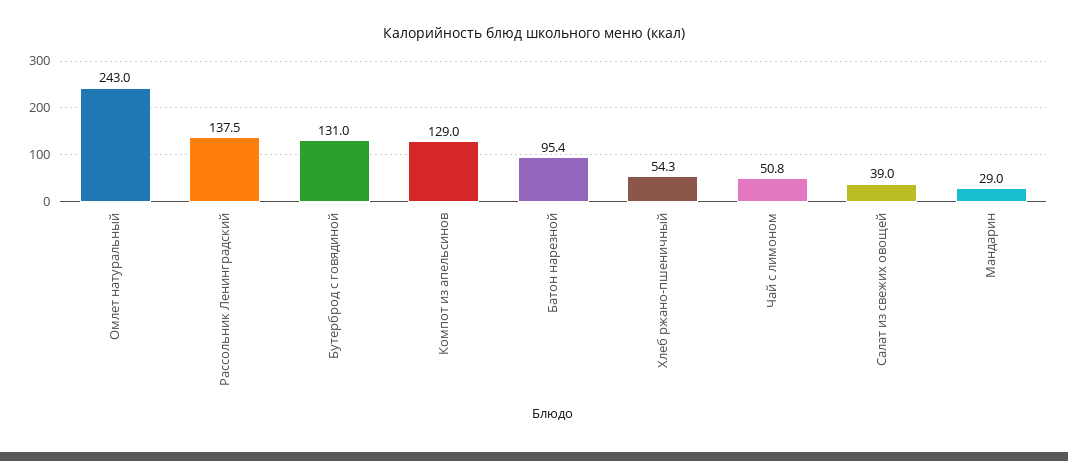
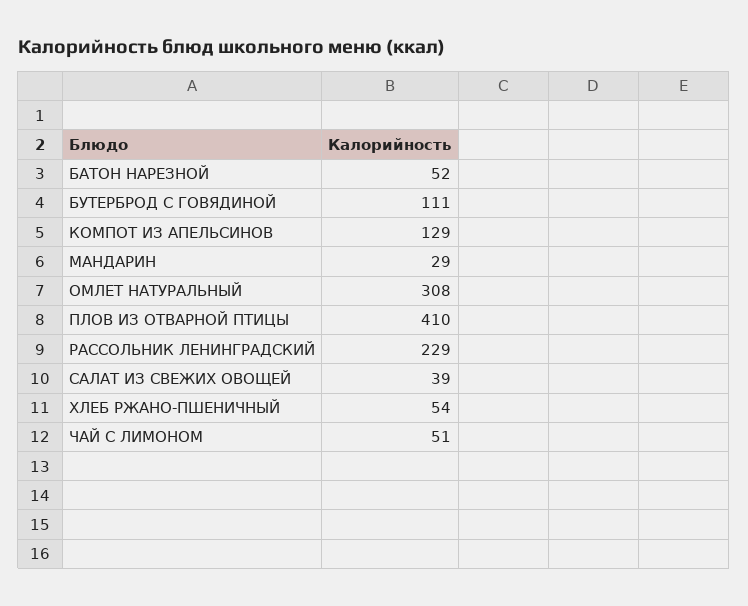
  {
-   "Омлет натуральный": 243,
+   "Омлет натуральный": 308,
-   "Рассольник Ленинградский": 137.5,
+   "Рассольник Ленинградский": 229,
-   "Бутерброд с говядиной": 131,
+   "Бутерброд с говядиной": 111,
    "Компот из апельсинов": 129,
-   "Батон нарезной": 95.4,
+   "Батон нарезной": 52,
    "Хлеб ржано-пшеничный": 54.3,
    "Чай с лимоном": 50.8,
    "Салат из свежих овощей": 39,
-   "Мандарин": 29
+   "Мандарин": 29,
+   "ПЛОВ ИЗ ОТВАРНОЙ ПТИЦЫ": 410
  }

